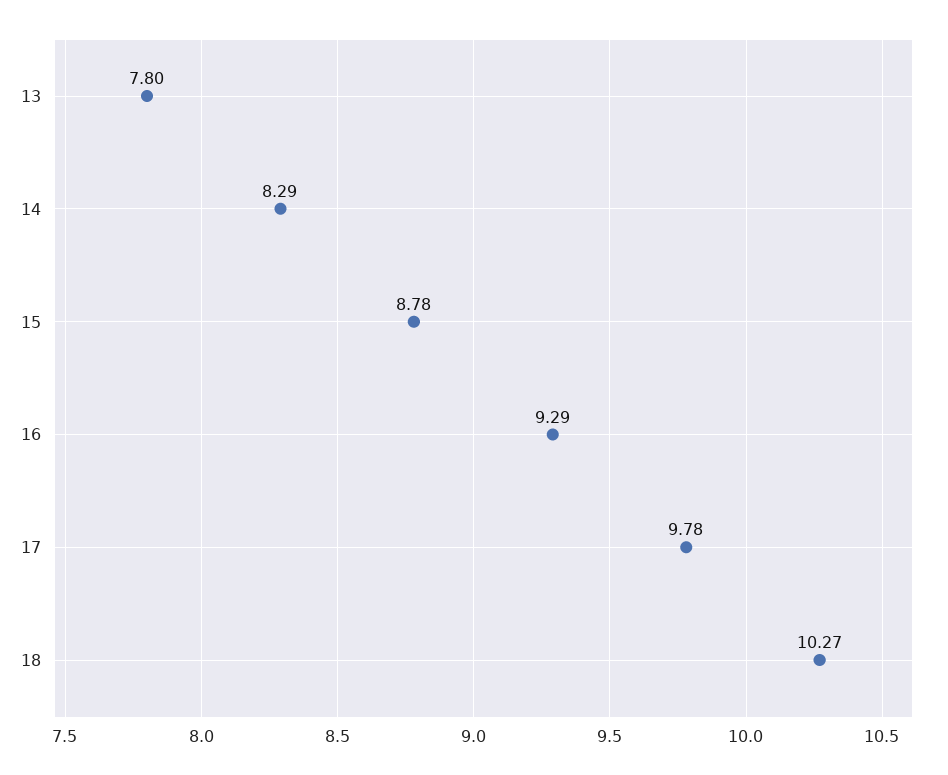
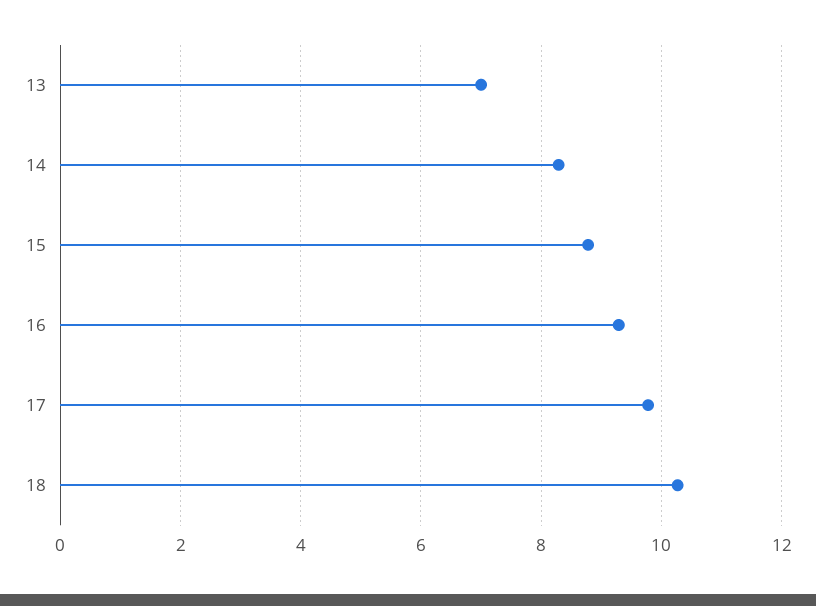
  {
-   "13": 7.8,
+   "13": 7,
    "14": 8.29,
    "15": 8.78,
    "16": 9.29,
    "17": 9.78,
    "18": 10.27
  }

